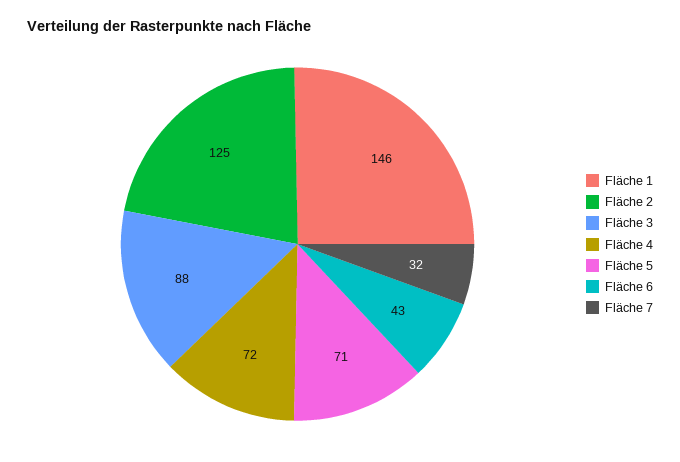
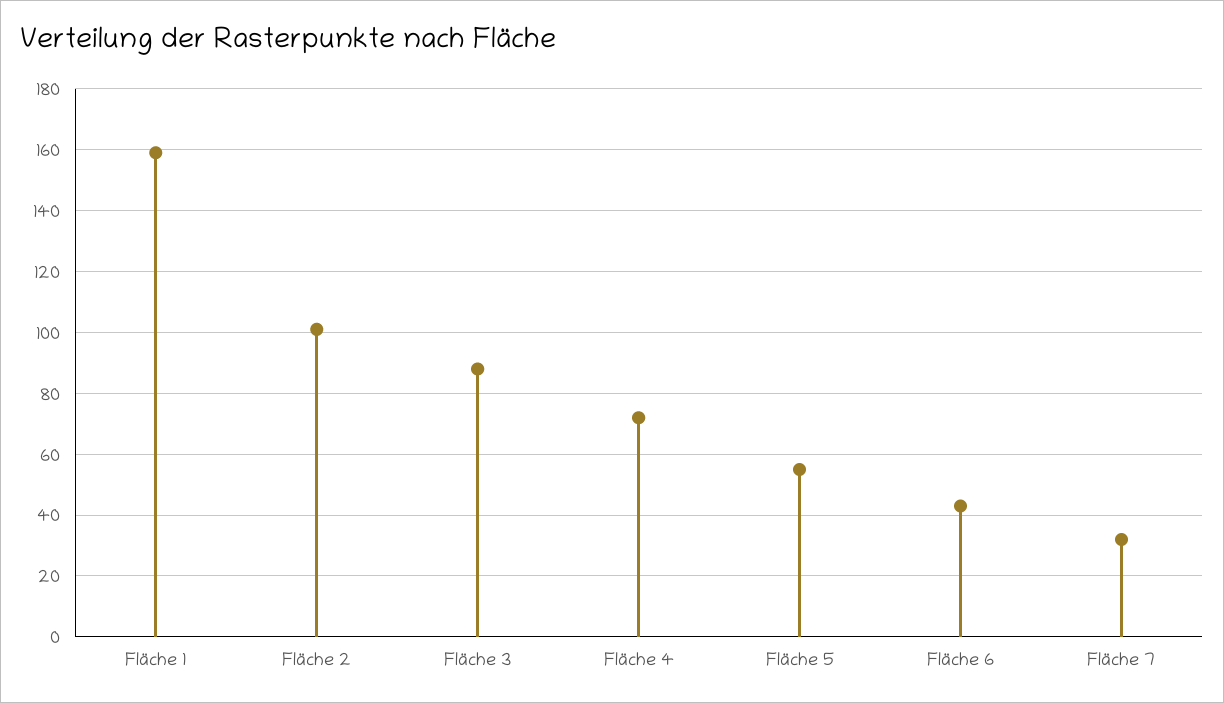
  {
-   "Fläche 1": 146,
+   "Fläche 1": 160,
-   "Fläche 2": 125,
+   "Fläche 2": 100,
    "Fläche 3": 88,
    "Fläche 4": 72,
-   "Fläche 5": 71,
+   "Fläche 5": 55,
    "Fläche 6": 43,
    "Fläche 7": 32
  }

